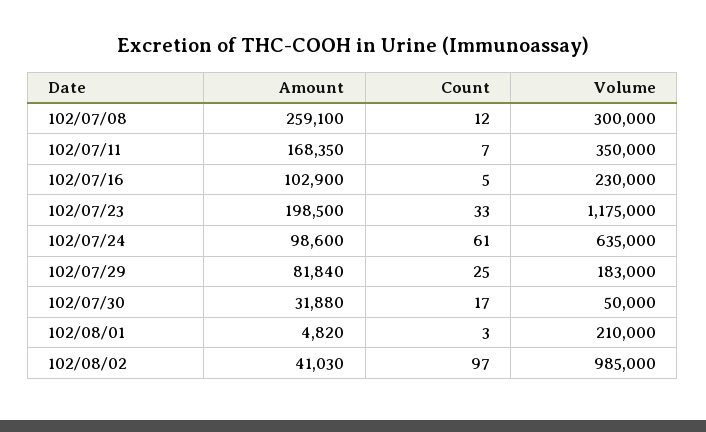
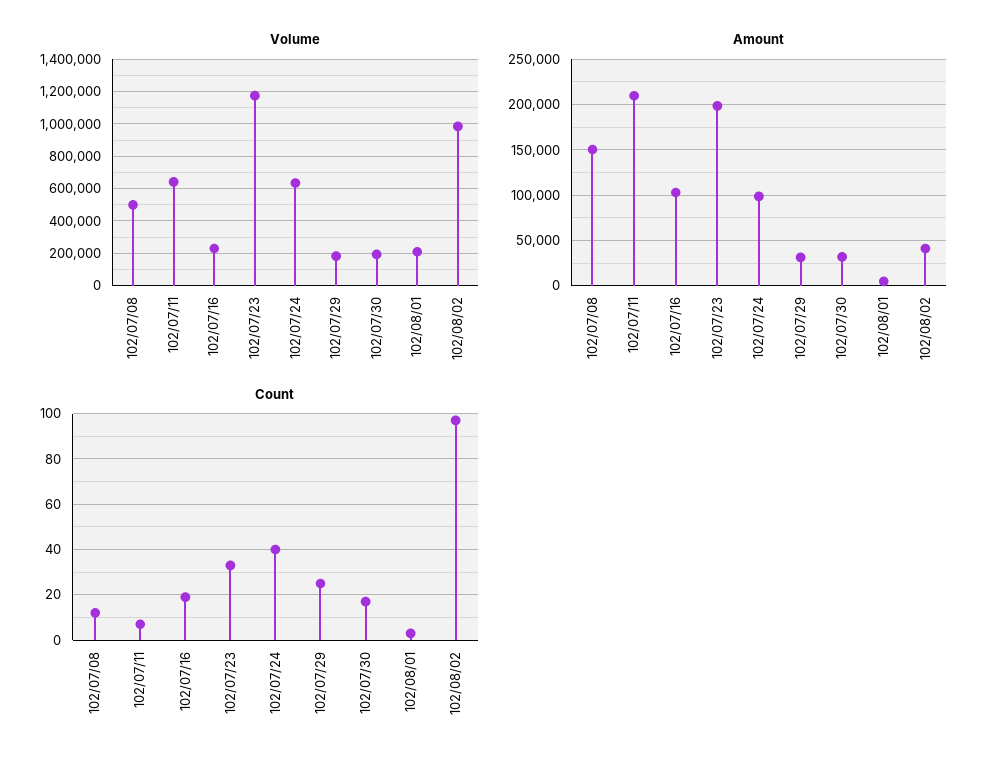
  {
    "Amount": {
-     "102/07/08": 259100,
+     "102/07/08": 150000,
-     "102/07/11": 168350,
+     "102/07/11": 210000,
      "102/07/16": 102900,
      "102/07/23": 198500,
      "102/07/24": 98600,
-     "102/07/29": 81840,
+     "102/07/29": 30000,
      "102/07/30": 31880,
      "102/08/01": 4820,
      "102/08/02": 41030
    },
    "Count": {
      "102/07/08": 12,
      "102/07/11": 7,
-     "102/07/16": 5,
+     "102/07/16": 20,
      "102/07/23": 33,
-     "102/07/24": 61,
+     "102/07/24": 40,
      "102/07/29": 25,
      "102/07/30": 17,
      "102/08/01": 3,
      "102/08/02": 97
    },
    "Volume": {
-     "102/07/08": 300000,
+     "102/07/08": 500000,
-     "102/07/11": 350000,
+     "102/07/11": 650000,
      "102/07/16": 230000,
      "102/07/23": 1175000,
      "102/07/24": 635000,
      "102/07/29": 183000,
-     "102/07/30": 50000,
+     "102/07/30": 200000,
      "102/08/01": 210000,
      "102/08/02": 985000
    }
  }

